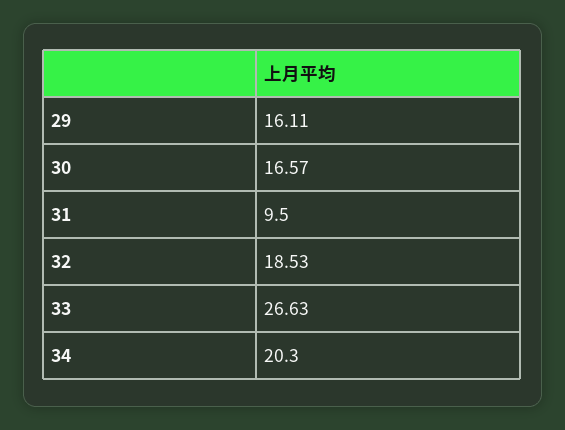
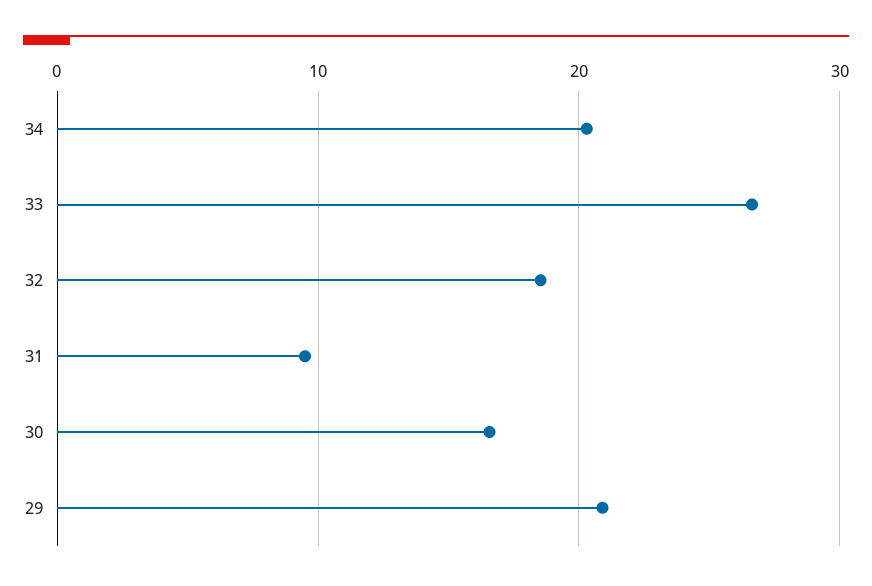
  {
-   "29": 16.11,
+   "29": 21,
    "30": 16.57,
    "31": 9.5,
    "32": 18.53,
    "33": 26.63,
    "34": 20.3
  }

